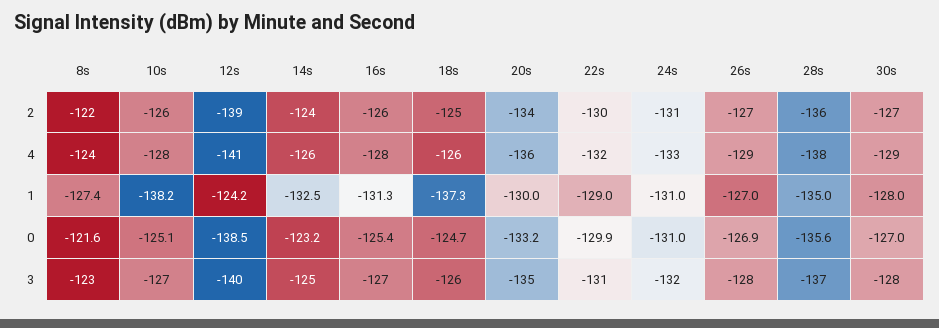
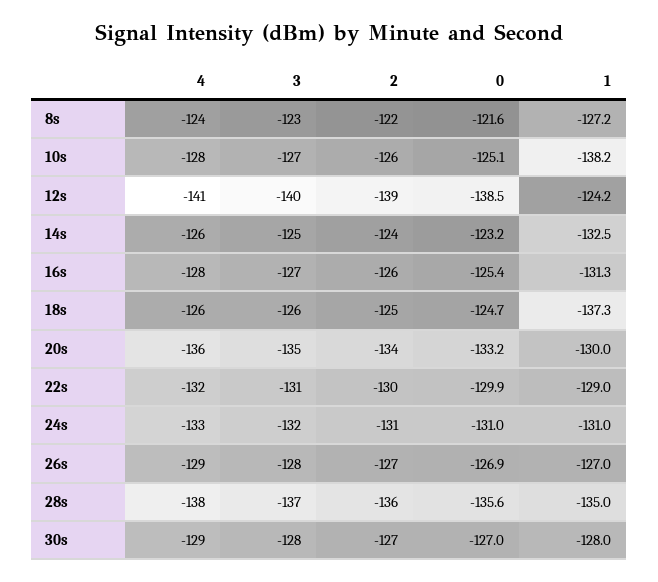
  {
    "8s": {
      "2": -122,
      "4": -124,
-     "1": -127.4,
+     "1": -127.2,
      "0": -121.6,
      "3": -123
    },
    "10s": {
      "2": -126,
      "4": -128,
      "1": -138.2,
      "0": -125.1,
      "3": -127
    },
    "12s": {
      "2": -139,
      "4": -141,
      "1": -124.2,
      "0": -138.5,
      "3": -140
    },
    "14s": {
      "2": -124,
      "4": -126,
      "1": -132.5,
      "0": -123.2,
      "3": -125
    },
    "16s": {
      "2": -126,
      "4": -128,
      "1": -131.3,
      "0": -125.4,
      "3": -127
    },
    "18s": {
      "2": -125,
      "4": -126,
      "1": -137.3,
      "0": -124.7,
      "3": -126
    },
    "20s": {
      "2": -134,
      "4": -136,
      "1": -130,
      "0": -133.2,
      "3": -135
    },
    "22s": {
      "2": -130,
      "4": -132,
      "1": -129,
      "0": -129.9,
      "3": -131
    },
    "24s": {
      "2": -131,
      "4": -133,
      "1": -131,
      "0": -131,
      "3": -132
    },
    "26s": {
      "2": -127,
      "4": -129,
      "1": -127,
      "0": -126.9,
      "3": -128
    },
    "28s": {
      "2": -136,
      "4": -138,
      "1": -135,
      "0": -135.6,
      "3": -137
    },
    "30s": {
      "2": -127,
      "4": -129,
      "1": -128,
      "0": -127,
      "3": -128
    }
  }

